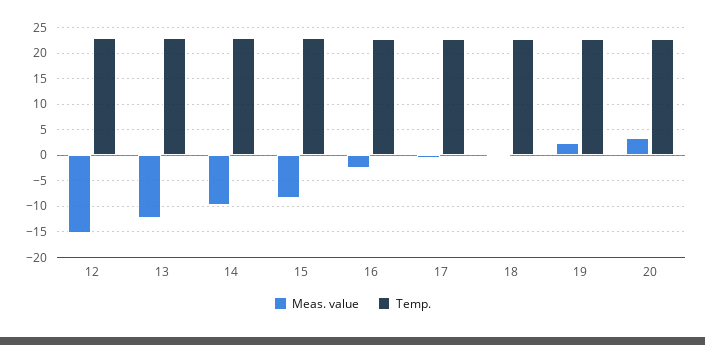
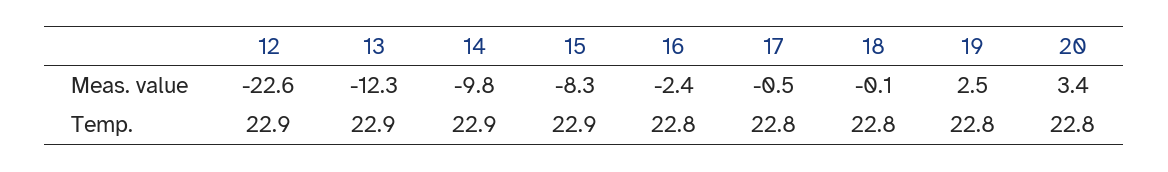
  {
    "Meas. value": {
-     "12": -15,
+     "12": -22.6,
      "13": -12.3,
      "14": -9.8,
      "15": -8.3,
      "16": -2.4,
      "17": -0.5,
      "18": -0.1,
      "19": 2.5,
      "20": 3.4
    },
    "Temp.": {
      "12": 22.9,
      "13": 22.9,
      "14": 22.9,
      "15": 22.9,
      "16": 22.8,
      "17": 22.8,
      "18": 22.8,
      "19": 22.8,
      "20": 22.8
    }
  }

